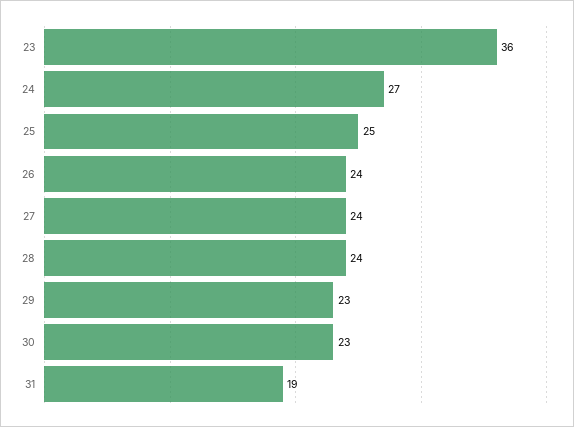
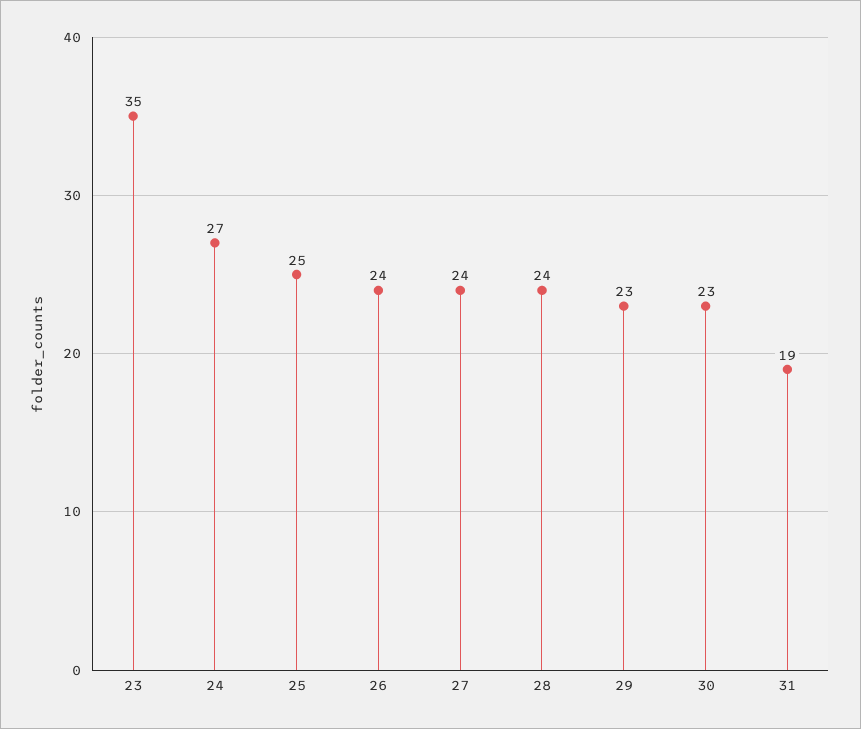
  {
-   "23": 36,
+   "23": 35,
    "24": 27,
    "25": 25,
    "26": 24,
    "27": 24,
    "28": 24,
    "29": 23,
    "30": 23,
    "31": 19
  }

